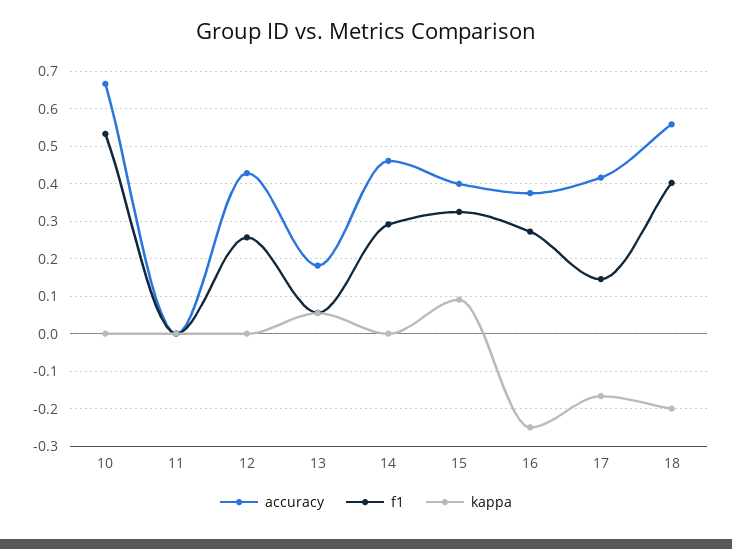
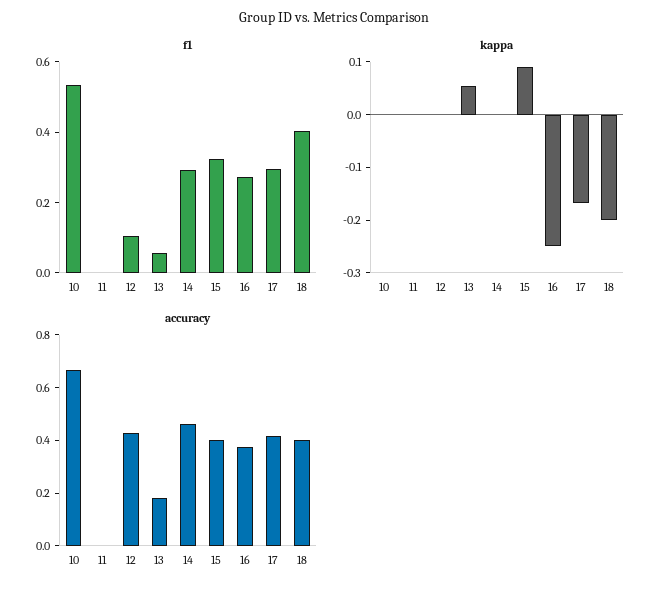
  {
    "accuracy": {
      "10": 0.66,
      "11": 0,
      "12": 0.42,
      "13": 0.18,
      "14": 0.46,
      "15": 0.4,
      "16": 0.38,
      "17": 0.42,
-     "18": 0.56
+     "18": 0.4
    },
    "f1": {
      "10": 0.54,
      "11": 0,
-     "12": 0.26,
+     "12": 0.1,
      "13": 0.06,
      "14": 0.3,
      "15": 0.32,
      "16": 0.28,
-     "17": 0.14,
+     "17": 0.3,
      "18": 0.4
    },
    "kappa": {
      "10": 0,
      "11": 0,
      "12": 0,
      "13": 0.06,
      "14": 0,
      "15": 0.1,
      "16": -0.26,
      "17": -0.16,
      "18": -0.2
    }
  }

